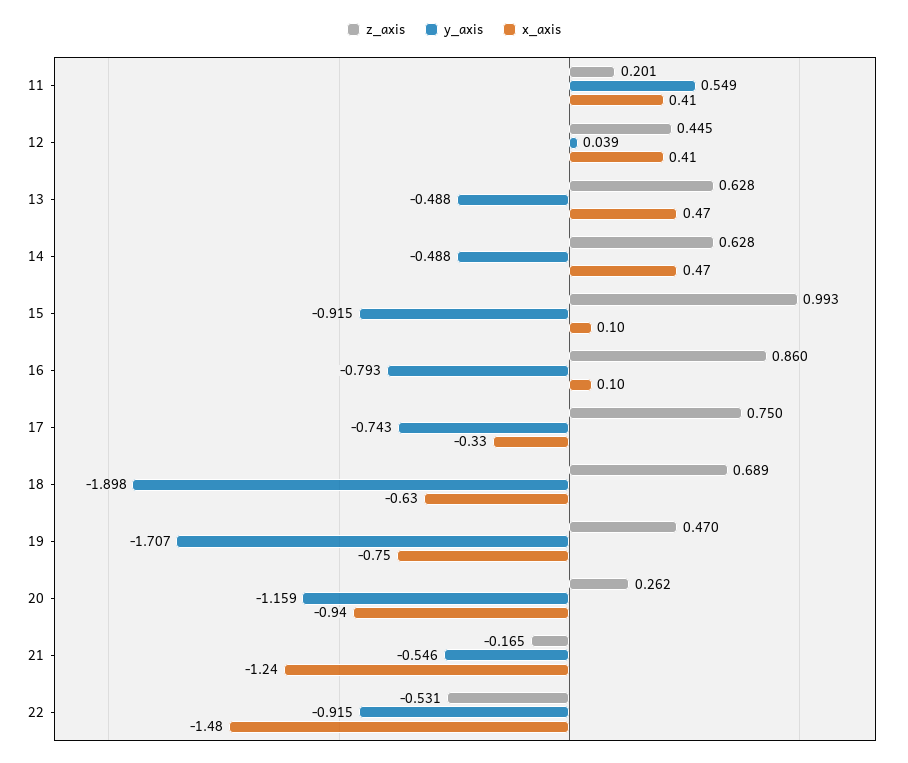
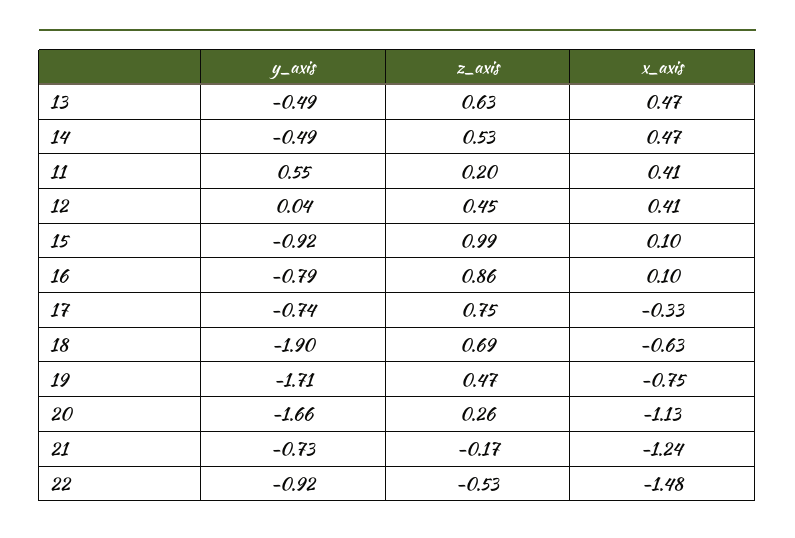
  {
    "z_axis": {
      "11": 0.201,
      "12": 0.445,
      "13": 0.628,
-     "14": 0.628,
+     "14": 0.53,
      "15": 0.993,
      "16": 0.86,
      "17": 0.75,
      "18": 0.689,
      "19": 0.47,
      "20": 0.262,
      "21": -0.165,
      "22": -0.531
    },
    "y_axis": {
      "11": 0.549,
      "12": 0.039,
      "13": -0.488,
      "14": -0.488,
      "15": -0.915,
      "16": -0.793,
      "17": -0.743,
      "18": -1.898,
      "19": -1.707,
-     "20": -1.159,
+     "20": -1.66,
-     "21": -0.546,
+     "21": -0.73,
      "22": -0.915
    },
    "x_axis": {
      "11": 0.41,
      "12": 0.41,
      "13": 0.47,
      "14": 0.47,
      "15": 0.1,
      "16": 0.1,
      "17": -0.33,
      "18": -0.63,
      "19": -0.75,
-     "20": -0.94,
+     "20": -1.13,
      "21": -1.24,
      "22": -1.48
    }
  }

